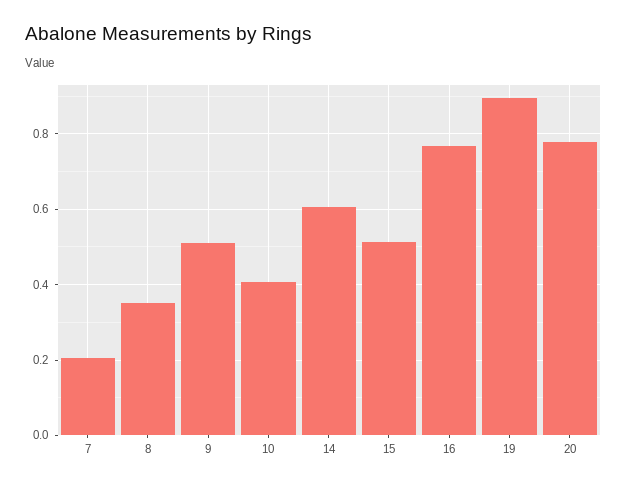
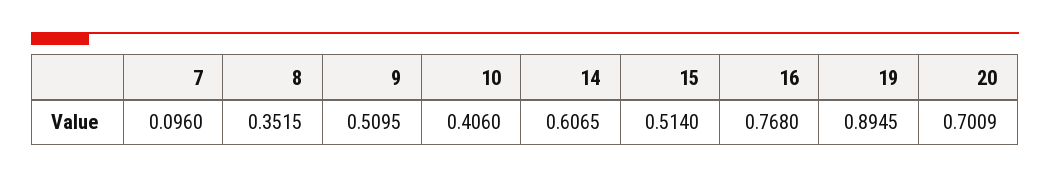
  {
-   "7": 0.2,
+   "7": 0.096,
    "8": 0.3515,
    "9": 0.5095,
    "10": 0.406,
    "14": 0.6065,
    "15": 0.514,
    "16": 0.768,
    "19": 0.8945,
-   "20": 0.78
+   "20": 0.7009
  }

